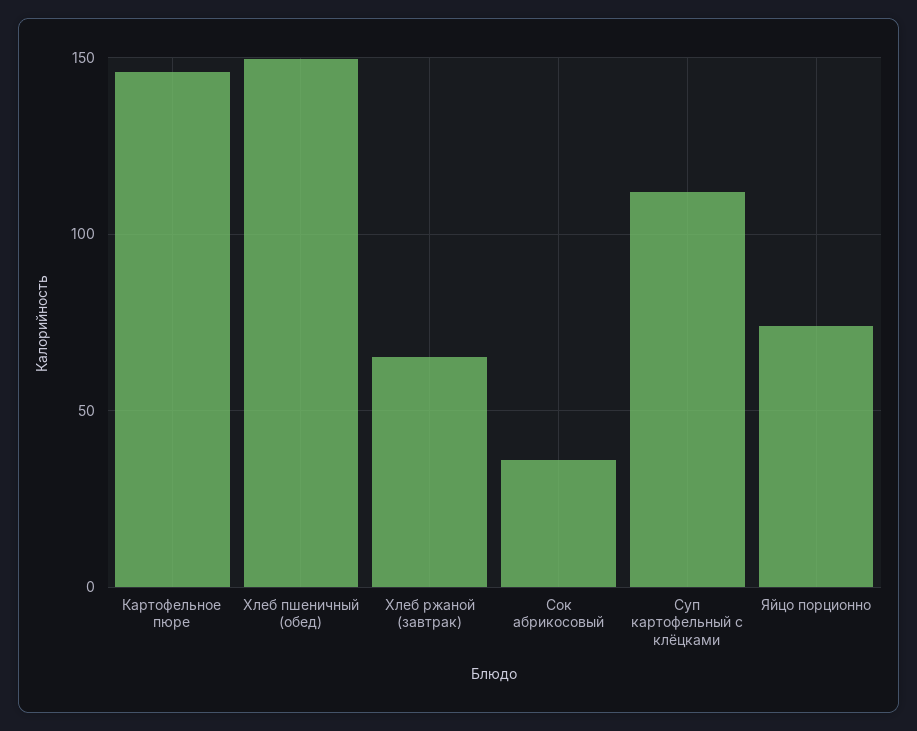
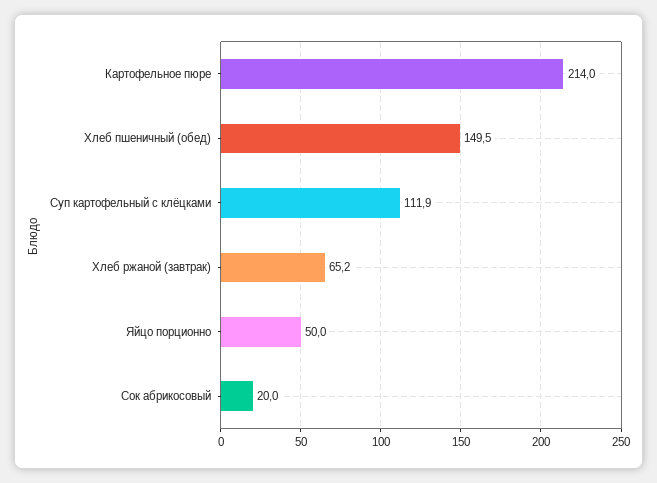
  {
-   "Картофельное пюре": 145,
+   "Картофельное пюре": 214,
    "Хлеб пшеничный (обед)": 149.5,
    "Хлеб ржаной (завтрак)": 65.2,
-   "Сок абрикосовый": 35,
+   "Сок абрикосовый": 20,
    "Суп картофельный с клёцками": 111.9,
-   "Яйцо порционно": 75
+   "Яйцо порционно": 50
  }

